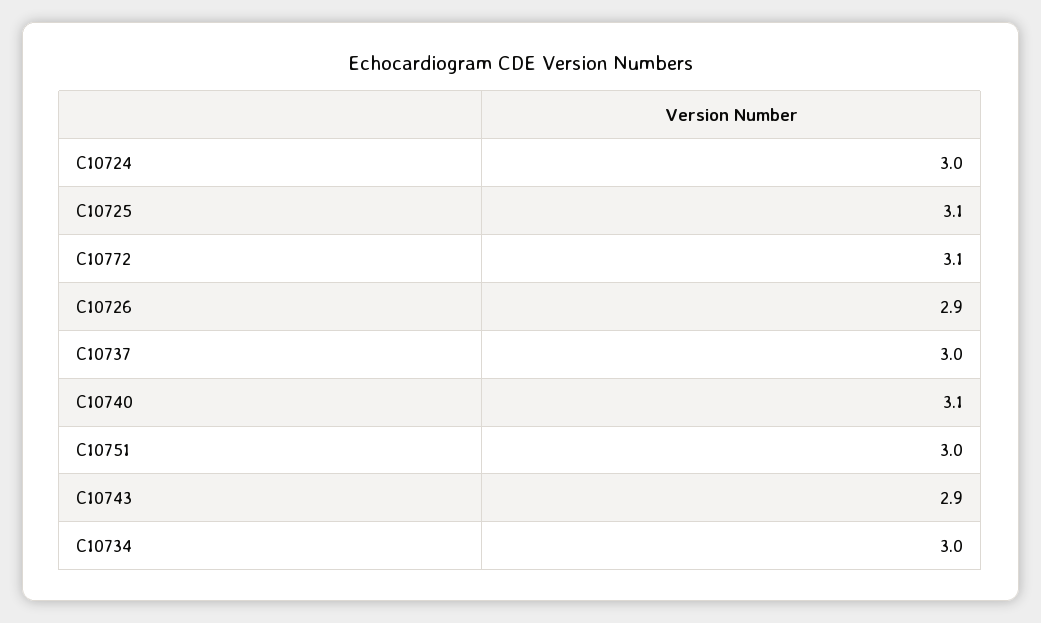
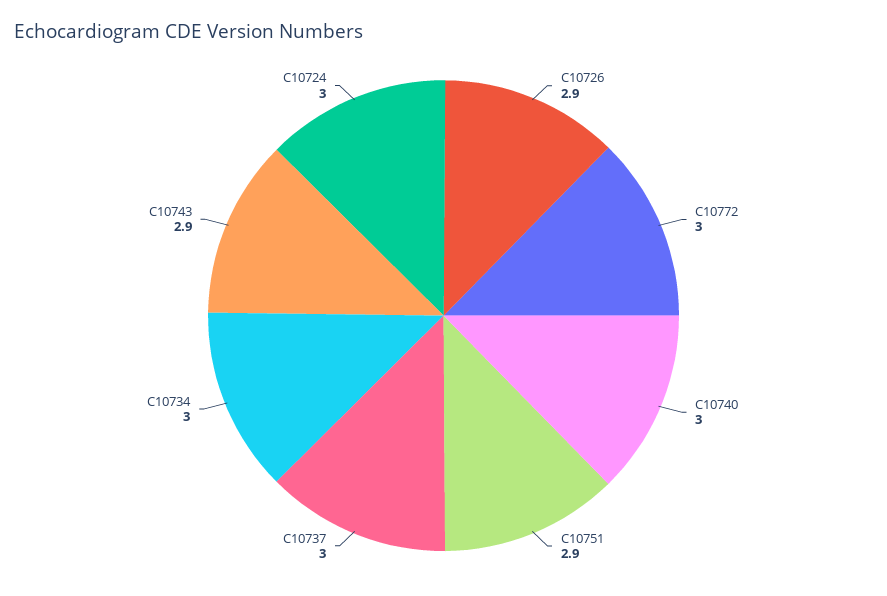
  {
    "C10724": 3,
-   "C10725": 3.1,
-   "C10772": 3.1,
+   "C10772": 3,
    "C10726": 2.9,
    "C10737": 3,
-   "C10740": 3.1,
+   "C10740": 3,
-   "C10751": 3,
+   "C10751": 2.9,
    "C10743": 2.9,
    "C10734": 3
  }

